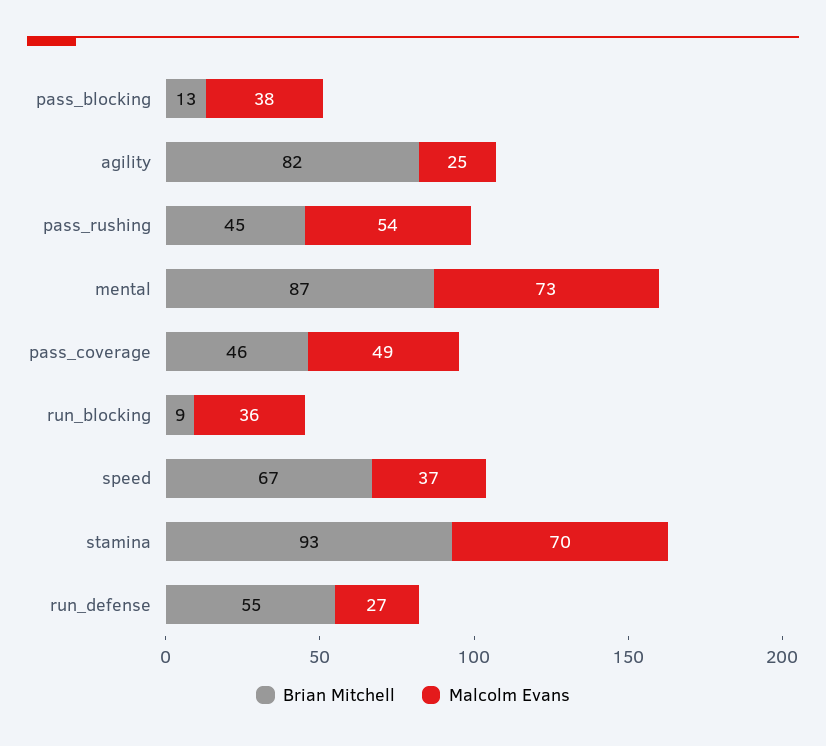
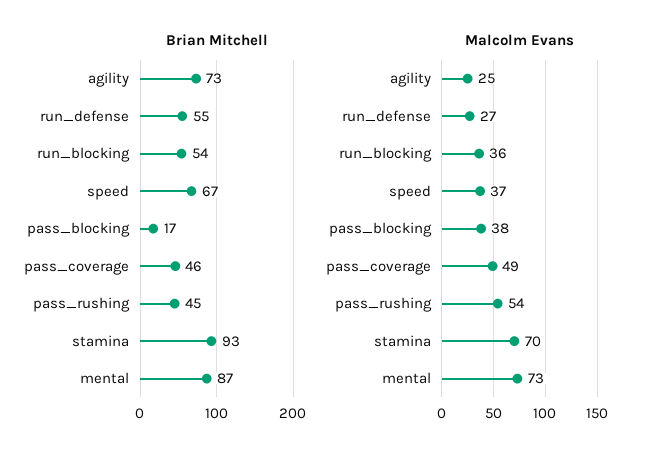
  {
    "Brian Mitchell": {
-     "pass_blocking": 13,
+     "pass_blocking": 17,
-     "agility": 82,
+     "agility": 73,
      "pass_rushing": 45,
      "mental": 87,
      "pass_coverage": 46,
-     "run_blocking": 9,
+     "run_blocking": 54,
      "speed": 67,
      "stamina": 93,
      "run_defense": 55
    },
    "Malcolm Evans": {
      "pass_blocking": 38,
      "agility": 25,
      "pass_rushing": 54,
      "mental": 73,
      "pass_coverage": 49,
      "run_blocking": 36,
      "speed": 37,
      "stamina": 70,
      "run_defense": 27
    }
  }

